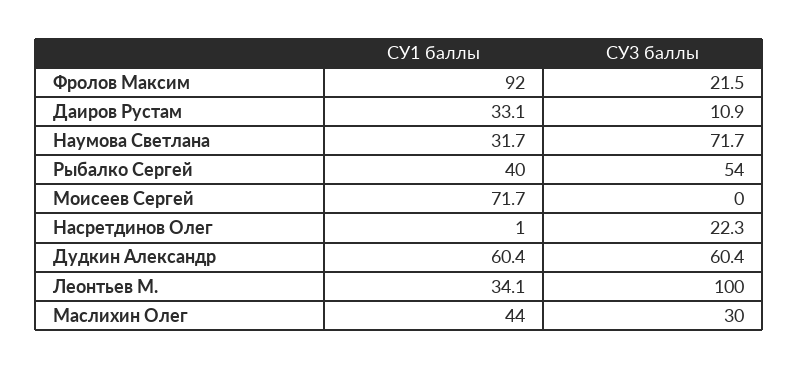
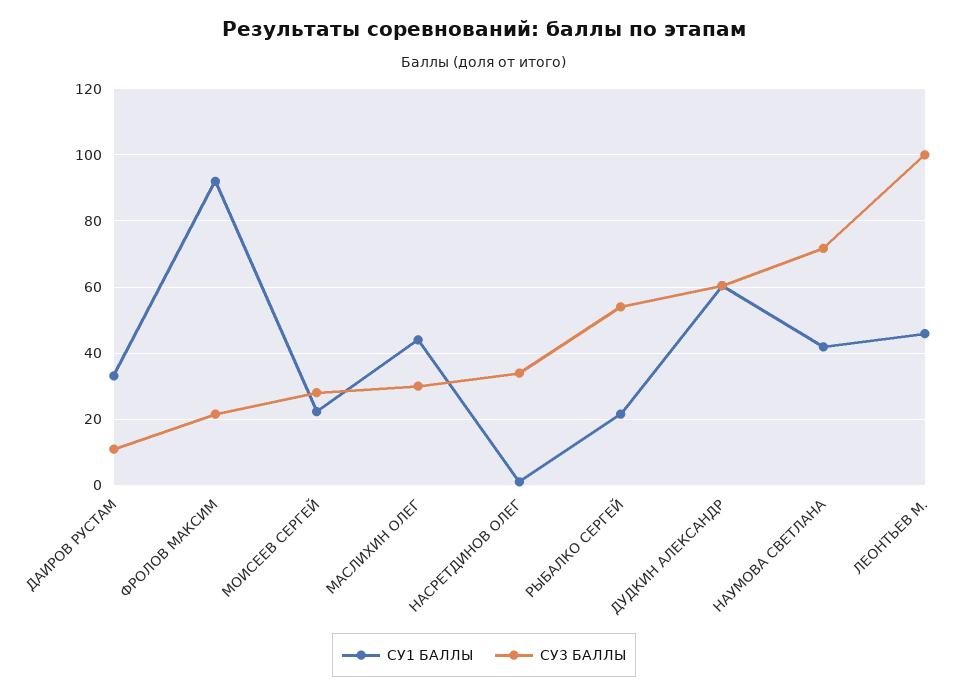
  {
    "СУ1 баллы": {
      "Фролов Максим": 92,
      "Даиров Рустам": 33.1,
-     "Наумова Светлана": 31.7,
+     "Наумова Светлана": 42,
-     "Рыбалко Сергей": 40,
+     "Рыбалко Сергей": 22,
-     "Моисеев Сергей": 71.7,
+     "Моисеев Сергей": 22,
      "Насретдинов Олег": 1,
      "Дудкин Александр": 60.4,
-     "Леонтьев М.": 34.1,
+     "Леонтьев М.": 46,
      "Маслихин Олег": 44
    },
    "СУ3 баллы": {
      "Фролов Максим": 21.5,
      "Даиров Рустам": 10.9,
      "Наумова Светлана": 71.7,
      "Рыбалко Сергей": 54,
-     "Моисеев Сергей": 0,
+     "Моисеев Сергей": 28,
-     "Насретдинов Олег": 22.3,
+     "Насретдинов Олег": 34,
      "Дудкин Александр": 60.4,
      "Леонтьев М.": 100,
      "Маслихин Олег": 30
    }
  }

